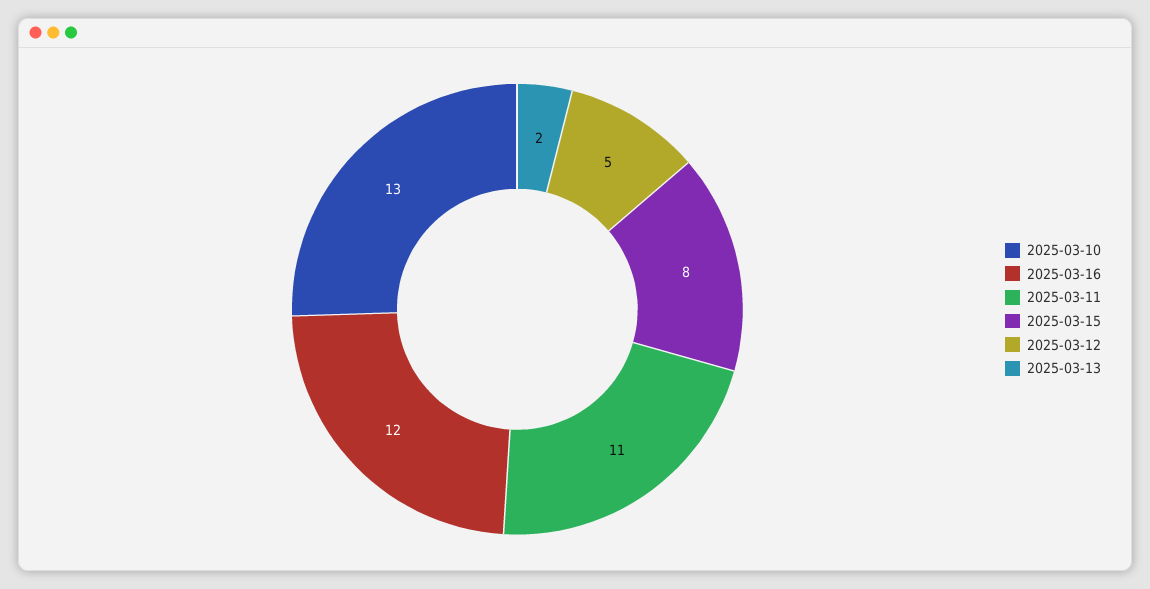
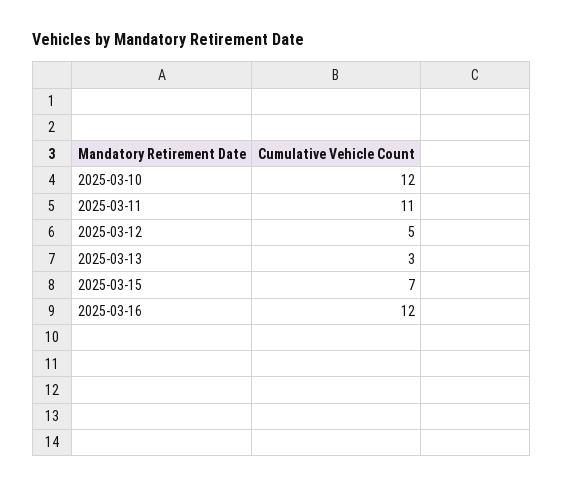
  {
-   "2025-03-10": 13,
+   "2025-03-10": 12,
    "2025-03-16": 12,
    "2025-03-11": 11,
-   "2025-03-15": 8,
+   "2025-03-15": 7,
    "2025-03-12": 5,
-   "2025-03-13": 2
+   "2025-03-13": 3
  }

